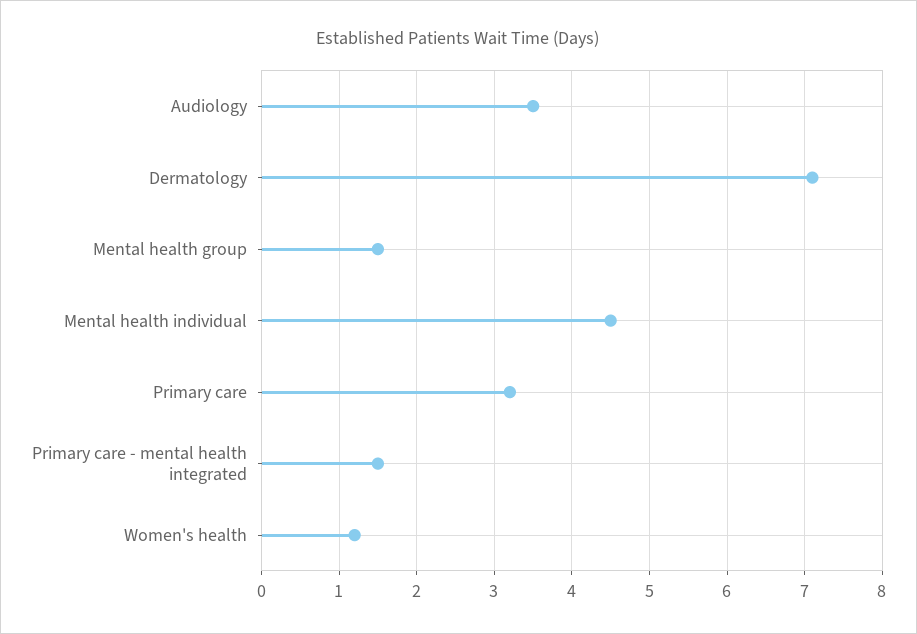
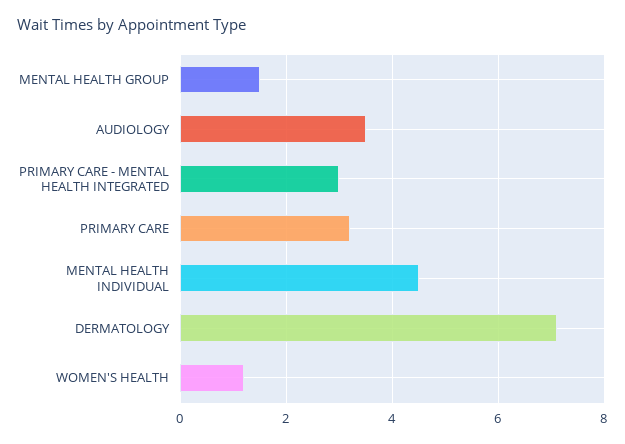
  {
    "Audiology": 3.5,
    "Dermatology": 7.1,
    "Mental health group": 1.5,
    "Mental health individual": 4.5,
    "Primary care": 3.2,
-   "Primary care - mental health integrated": 1.5,
+   "Primary care - mental health integrated": 3,
    "Women's health": 1.2
  }

